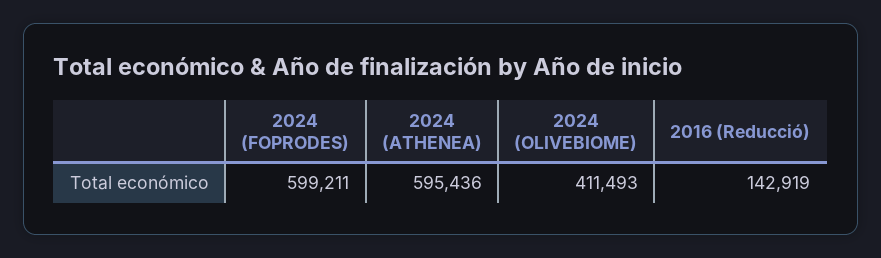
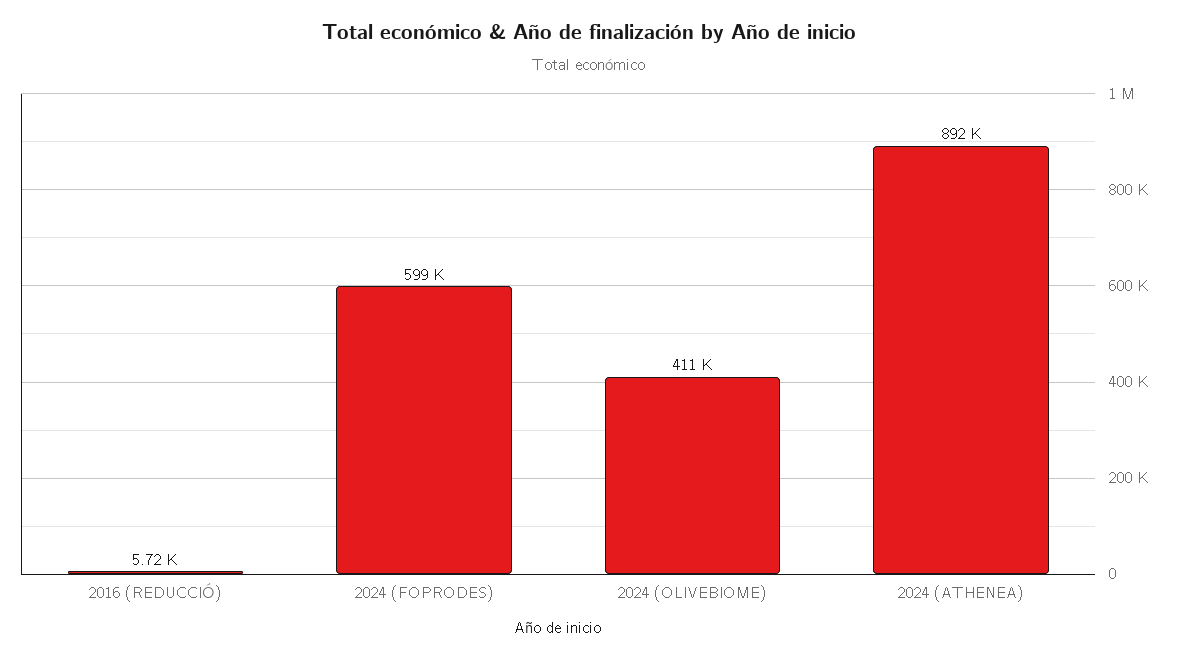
  {
    "2024 (FOPRODES)": 599211,
-   "2024 (ATHENEA)": 595436,
+   "2024 (ATHENEA)": 892000,
    "2024 (OLIVEBIOME)": 411493,
-   "2016 (Reducció)": 142919
+   "2016 (Reducció)": 5720
  }

